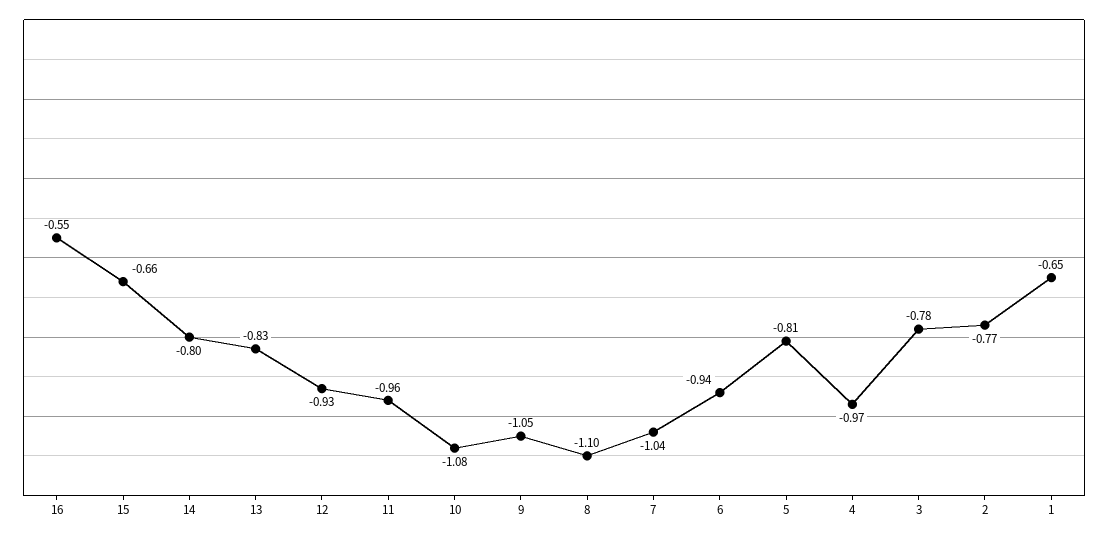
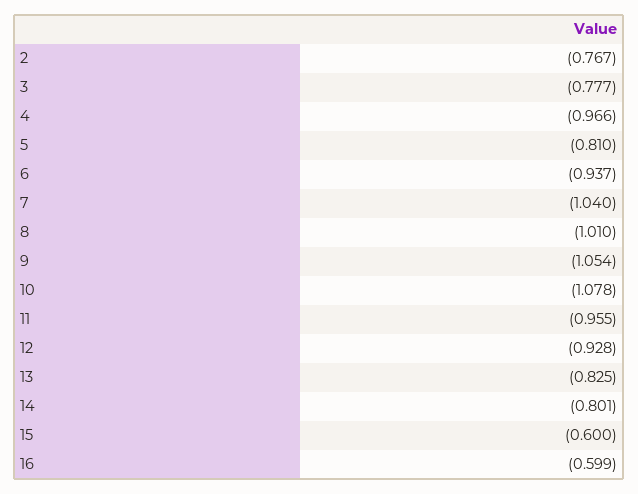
  {
-   "16": -0.55,
+   "16": -0.599,
-   "15": -0.66,
+   "15": -0.6,
    "14": -0.801,
    "13": -0.825,
    "12": -0.928,
    "11": -0.955,
    "10": -1.078,
    "9": -1.054,
-   "8": -1.1,
+   "8": -1.01,
    "7": -1.04,
    "6": -0.937,
    "5": -0.81,
    "4": -0.966,
    "3": -0.777,
-   "2": -0.767,
+   "2": -0.767
-   "1": -0.65
  }

